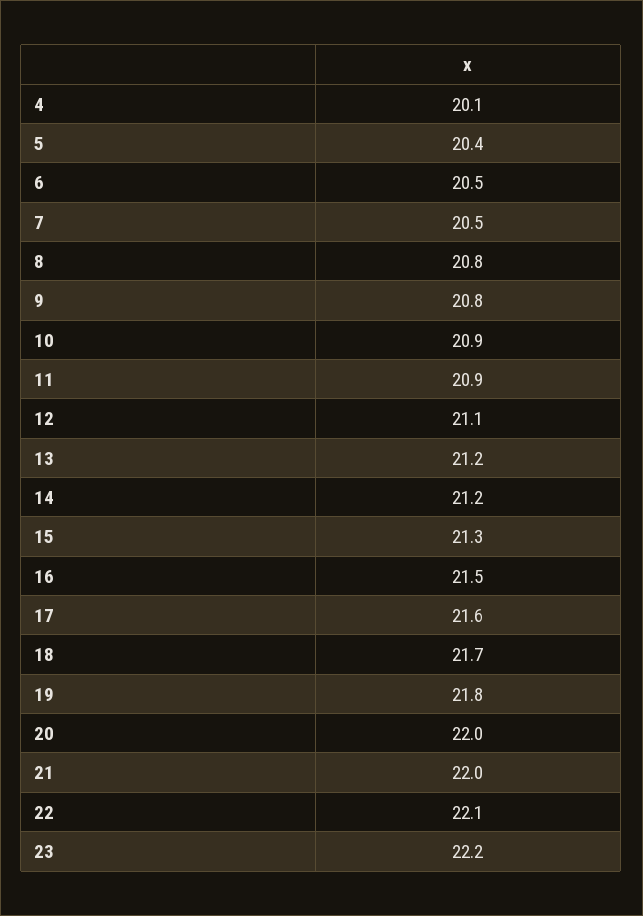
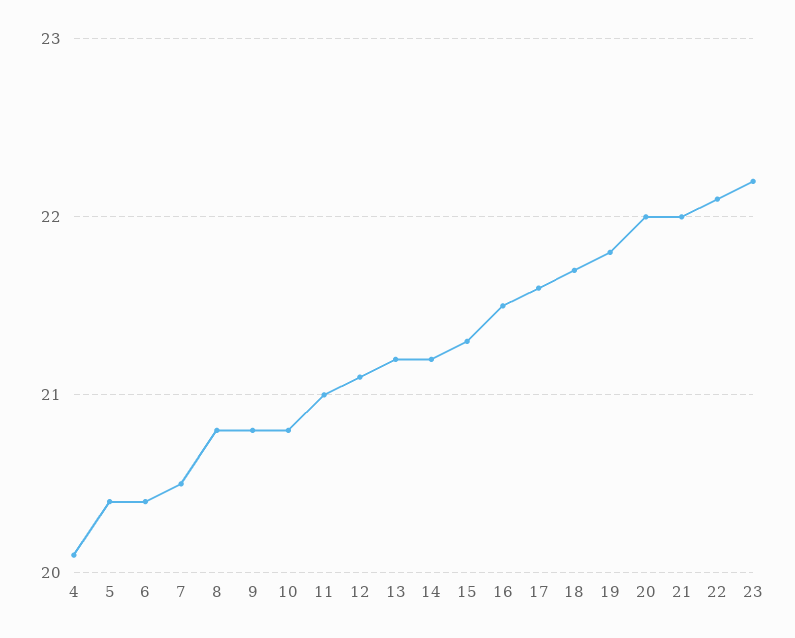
  {
    "4": 20.1,
    "5": 20.4,
-   "6": 20.5,
+   "6": 20.4,
    "7": 20.5,
    "8": 20.8,
    "9": 20.8,
-   "10": 20.9,
+   "10": 20.8,
-   "11": 20.9,
+   "11": 21,
    "12": 21.1,
    "13": 21.2,
    "14": 21.2,
    "15": 21.3,
    "16": 21.5,
    "17": 21.6,
    "18": 21.7,
    "19": 21.8,
    "20": 22,
    "21": 22,
    "22": 22.1,
    "23": 22.2
  }

